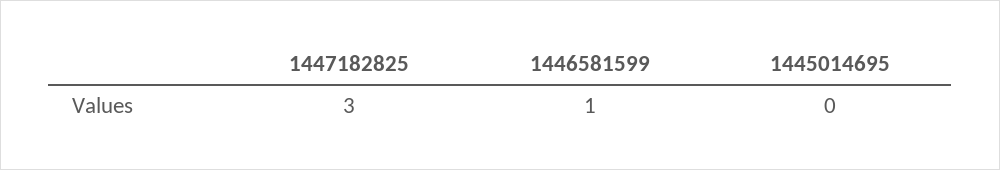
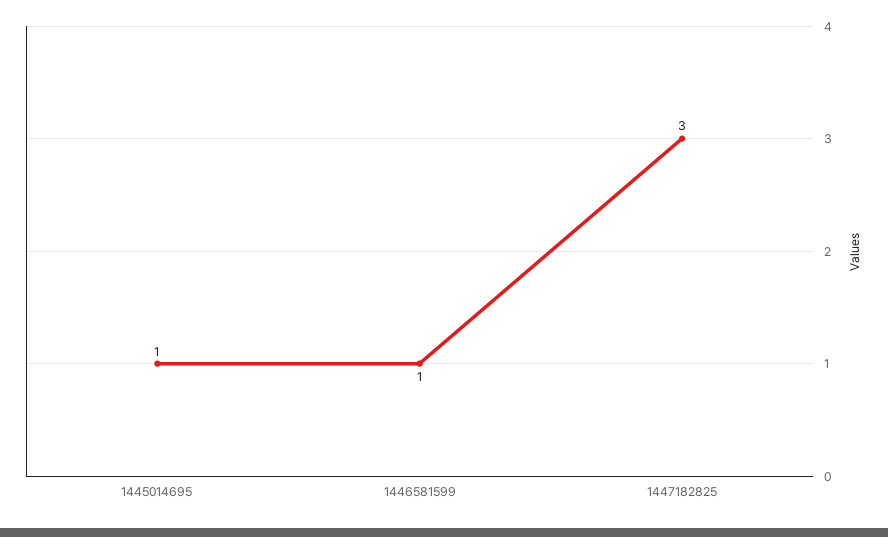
  {
    "1447182825": 3,
    "1446581599": 1,
-   "1445014695": 0
+   "1445014695": 1
  }

